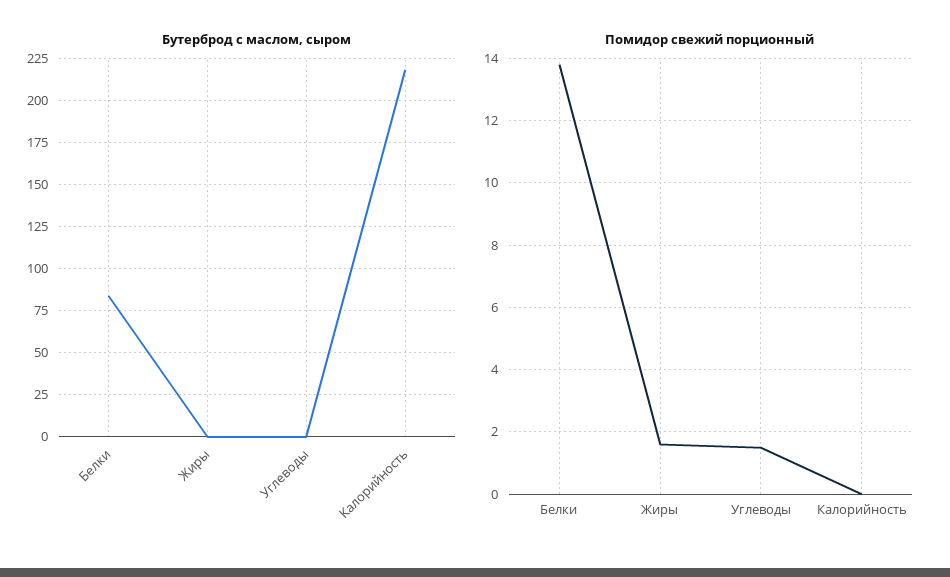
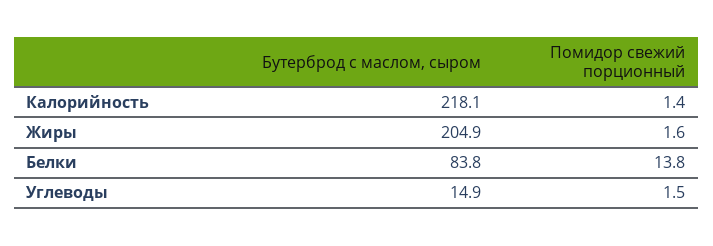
  {
    "Бутерброд с маслом, сыром": {
      "Белки": 83.8,
-     "Жиры": 0,
+     "Жиры": 204.9,
-     "Углеводы": 0,
+     "Углеводы": 14.9,
      "Калорийность": 218.1
    },
    "Помидор свежий порционный": {
      "Белки": 13.8,
      "Жиры": 1.6,
      "Углеводы": 1.5,
-     "Калорийность": 0
+     "Калорийность": 1.4
    }
  }

